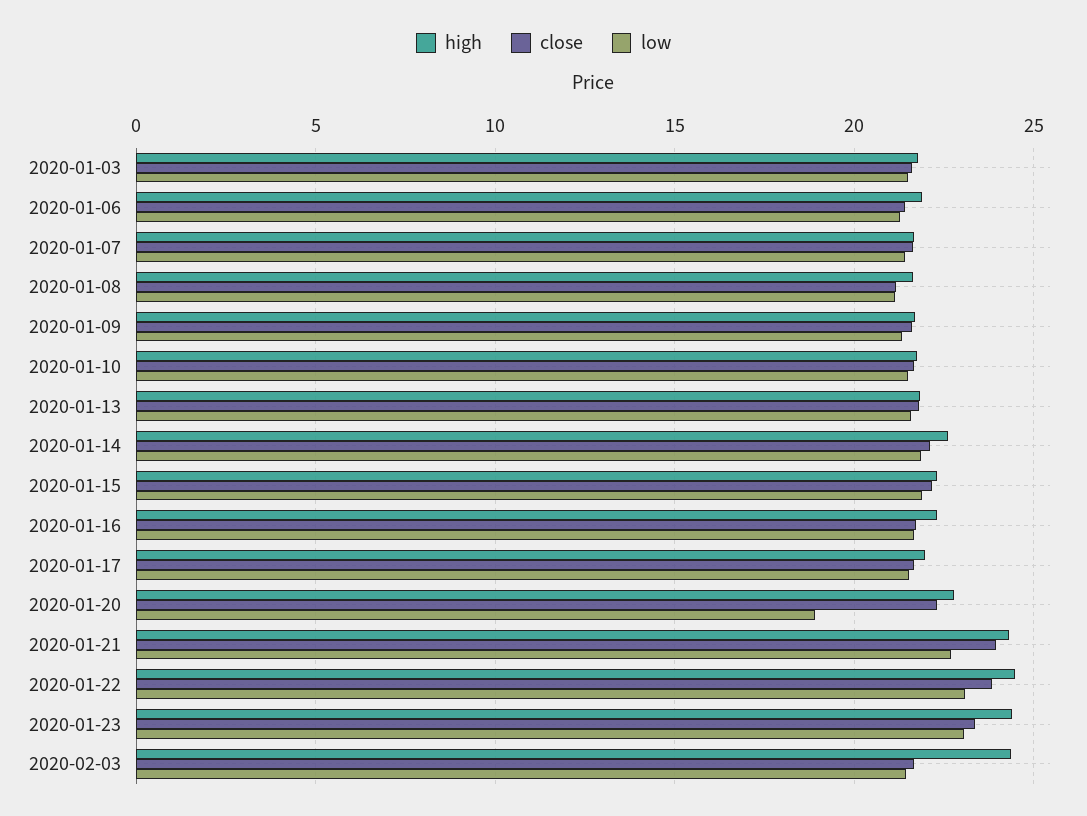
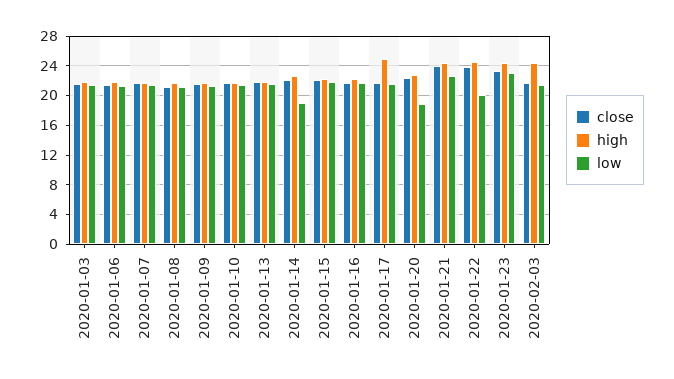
  {
    "high": {
      "2020-01-03": 22,
      "2020-01-06": 22,
      "2020-01-07": 21.5,
      "2020-01-08": 21.5,
      "2020-01-09": 21.5,
      "2020-01-10": 21.5,
      "2020-01-13": 22,
      "2020-01-14": 22.5,
      "2020-01-15": 22.5,
      "2020-01-16": 22.5,
-     "2020-01-17": 22,
+     "2020-01-17": 25,
      "2020-01-20": 23,
      "2020-01-21": 24.5,
      "2020-01-22": 24.5,
      "2020-01-23": 24.5,
      "2020-02-03": 24.5
    },
    "close": {
      "2020-01-03": 21.5,
      "2020-01-06": 21.5,
      "2020-01-07": 21.5,
      "2020-01-08": 21,
      "2020-01-09": 21.5,
      "2020-01-10": 21.5,
      "2020-01-13": 22,
      "2020-01-14": 22,
      "2020-01-15": 22,
      "2020-01-16": 21.5,
      "2020-01-17": 21.5,
      "2020-01-20": 22.5,
      "2020-01-21": 24,
      "2020-01-22": 24,
      "2020-01-23": 23.5,
      "2020-02-03": 21.5
    },
    "low": {
      "2020-01-03": 21.5,
      "2020-01-06": 21.5,
      "2020-01-07": 21.5,
      "2020-01-08": 21,
      "2020-01-09": 21.5,
      "2020-01-10": 21.5,
      "2020-01-13": 21.5,
-     "2020-01-14": 22,
+     "2020-01-14": 19,
      "2020-01-15": 22,
      "2020-01-16": 21.5,
      "2020-01-17": 21.5,
      "2020-01-20": 19,
      "2020-01-21": 22.5,
-     "2020-01-22": 23,
+     "2020-01-22": 20,
      "2020-01-23": 23,
      "2020-02-03": 21.5
    }
  }

